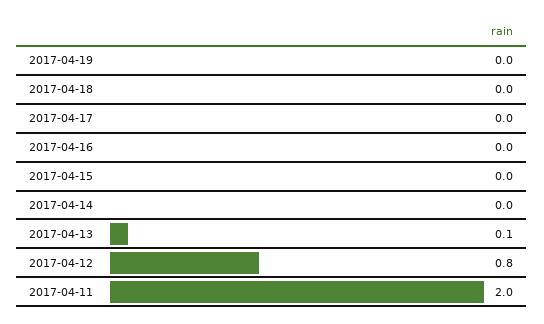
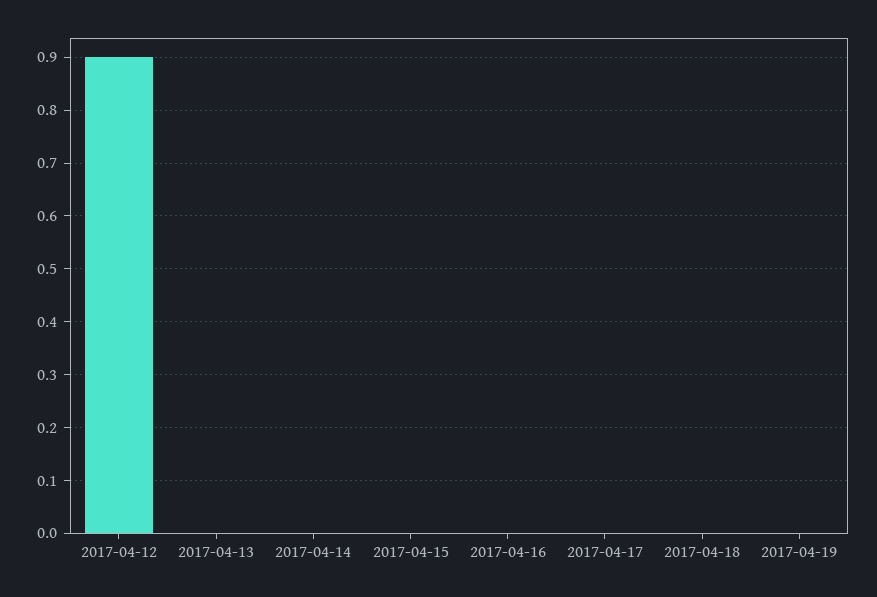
  {
    "2017-04-19": 0,
    "2017-04-18": 0,
    "2017-04-17": 0,
    "2017-04-16": 0,
    "2017-04-15": 0,
    "2017-04-14": 0,
-   "2017-04-13": 0.1,
+   "2017-04-13": 0,
-   "2017-04-12": 0.8,
+   "2017-04-12": 0.9
-   "2017-04-11": 2
  }

